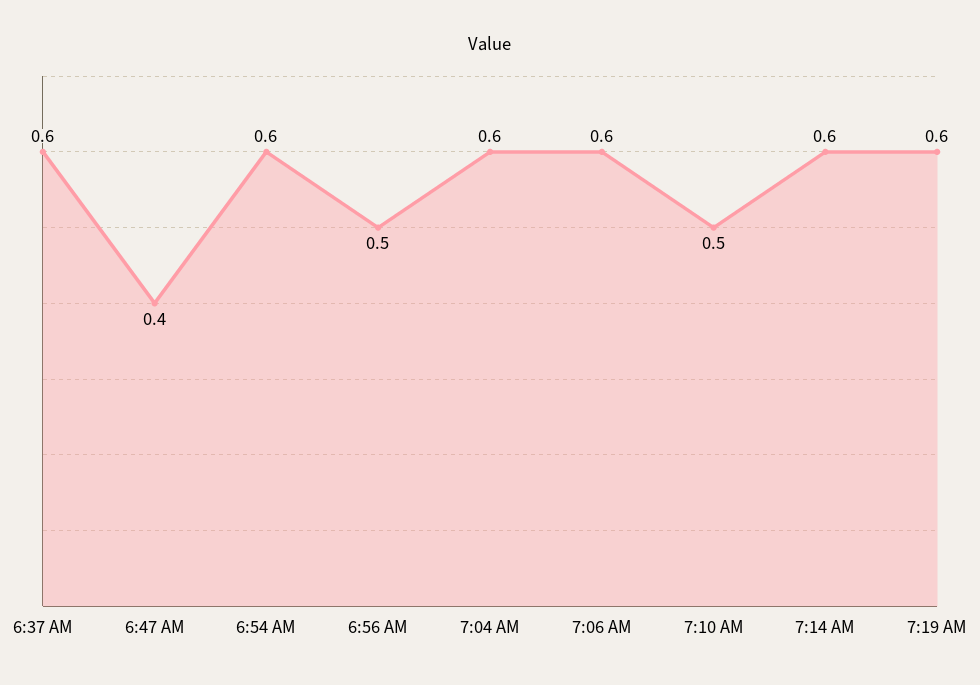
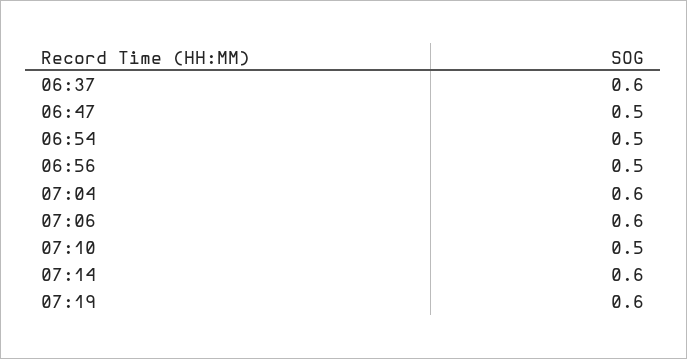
  {
    "6:37 AM": 0.6,
-   "6:47 AM": 0.4,
+   "6:47 AM": 0.5,
-   "6:54 AM": 0.6,
+   "6:54 AM": 0.5,
    "6:56 AM": 0.5,
    "7:04 AM": 0.6,
    "7:06 AM": 0.6,
    "7:10 AM": 0.5,
    "7:14 AM": 0.6,
    "7:19 AM": 0.6
  }

